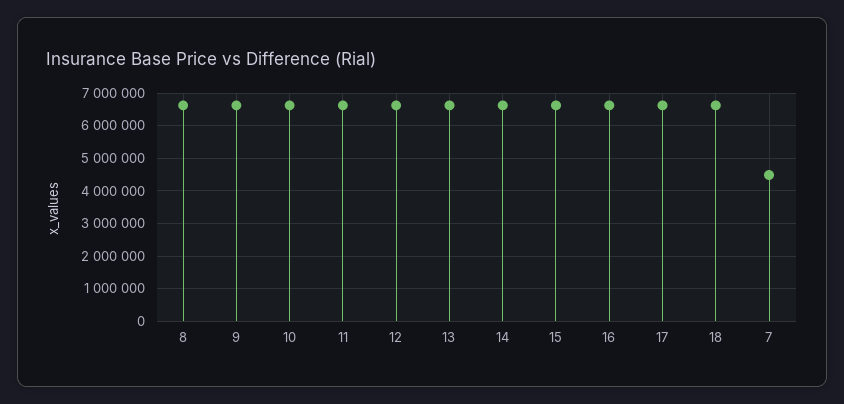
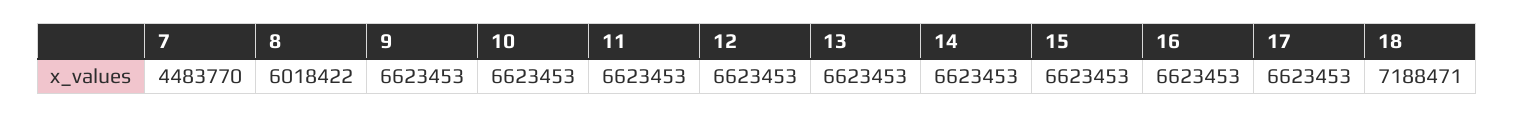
  {
-   "8": 6600000,
+   "8": 6018422,
    "9": 6623453,
    "10": 6623453,
    "11": 6623453,
    "12": 6623453,
    "13": 6623453,
    "14": 6623453,
    "15": 6623453,
    "16": 6623453,
    "17": 6623453,
-   "18": 6600000,
+   "18": 7188471,
    "7": 4483770
  }

